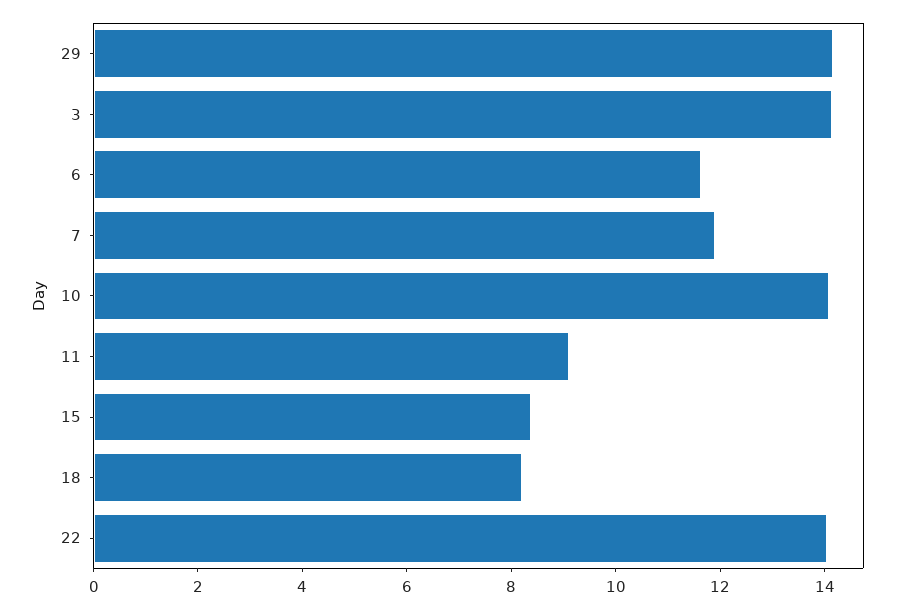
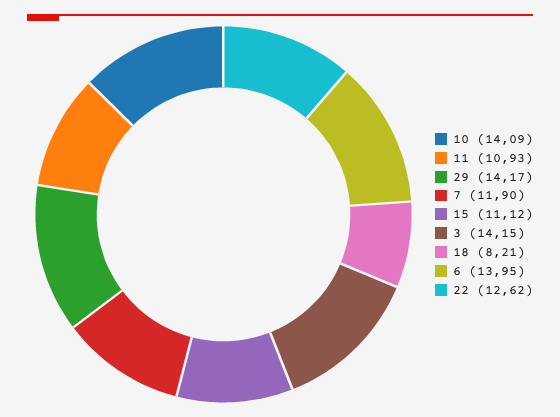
  {
    "29": 14.17,
    "3": 14.15,
-   "6": 11.5,
+   "6": 13.95,
    "7": 11.9,
    "10": 14.09,
-   "11": 9,
+   "11": 10.93,
-   "15": 8.5,
+   "15": 11.12,
    "18": 8.21,
-   "22": 14
+   "22": 12.62
  }

